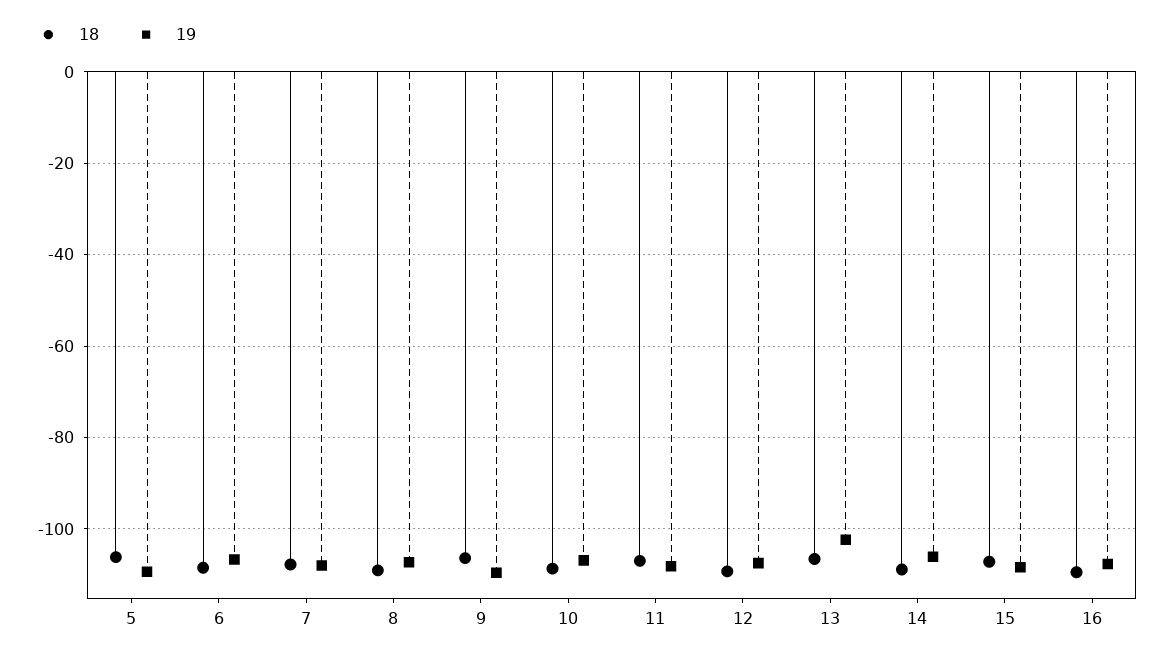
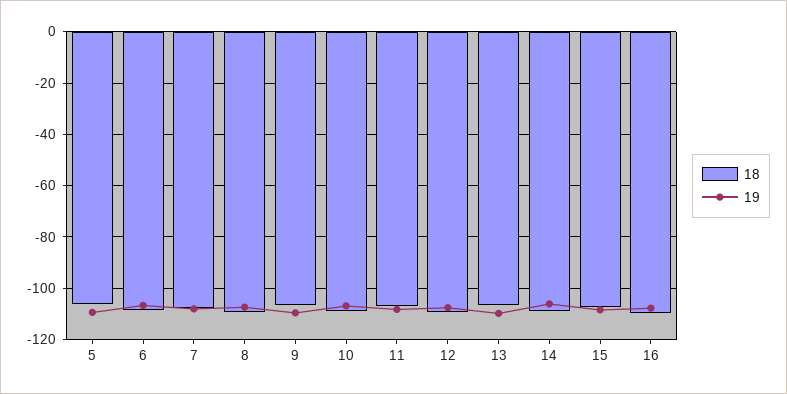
  {
    "18": {
      "5": -106,
      "6": -108,
      "7": -108,
      "8": -110,
      "9": -106,
      "10": -108,
      "11": -108,
      "12": -110,
      "13": -106,
      "14": -108,
      "15": -108,
      "16": -110
    },
    "19": {
      "5": -110,
      "6": -106,
      "7": -108,
      "8": -108,
      "9": -110,
      "10": -106,
      "11": -108,
      "12": -108,
-     "13": -102,
+     "13": -110,
      "14": -106,
      "15": -108,
      "16": -108
    }
  }

